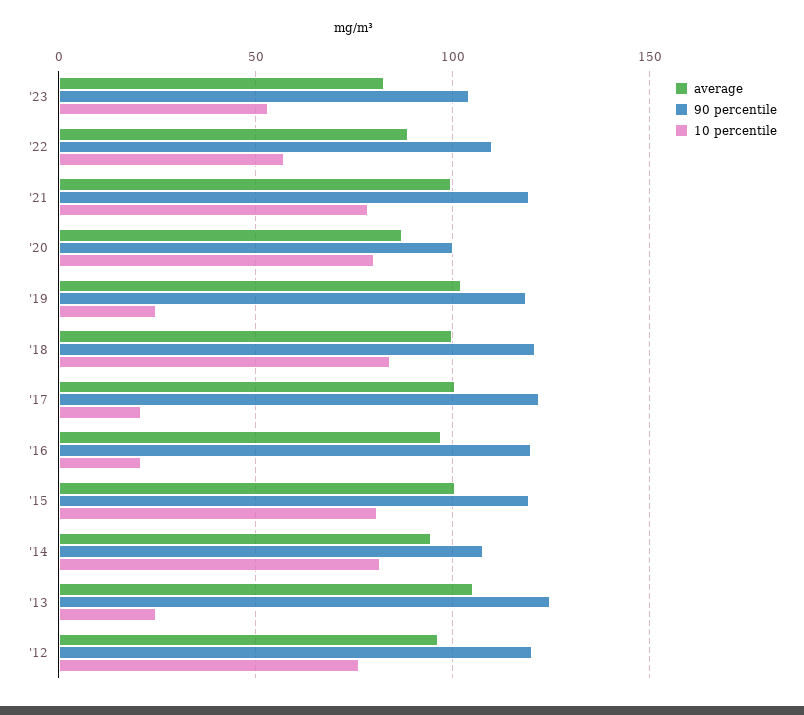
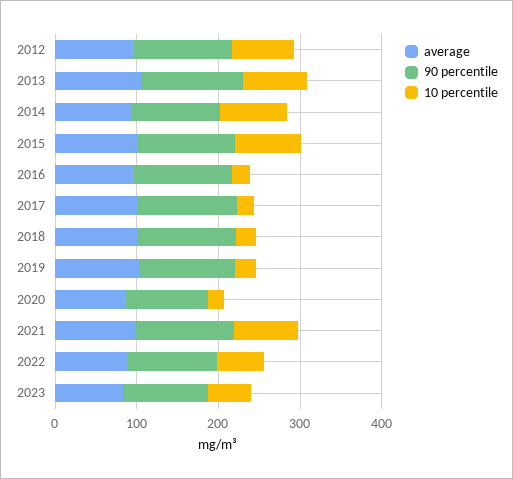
  {
    "average": {
      "'23": 85,
      "'22": 90,
      "'21": 100,
      "'20": 85,
      "'19": 100,
      "'18": 100,
      "'17": 100,
      "'16": 95,
      "'15": 100,
      "'14": 95,
      "'13": 105,
      "'12": 95
    },
    "90 percentile": {
      "'23": 105,
      "'22": 110,
      "'21": 120,
      "'20": 100,
      "'19": 120,
      "'18": 120,
      "'17": 120,
      "'16": 120,
      "'15": 120,
      "'14": 110,
      "'13": 125,
      "'12": 120
    },
    "10 percentile": {
      "'23": 55,
      "'22": 55,
      "'21": 80,
-     "'20": 80,
+     "'20": 20,
      "'19": 25,
-     "'18": 85,
+     "'18": 20,
      "'17": 20,
      "'16": 20,
      "'15": 80,
      "'14": 80,
-     "'13": 25,
+     "'13": 80,
      "'12": 75
    }
  }

